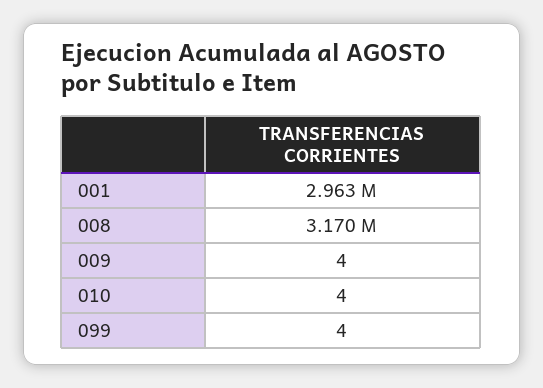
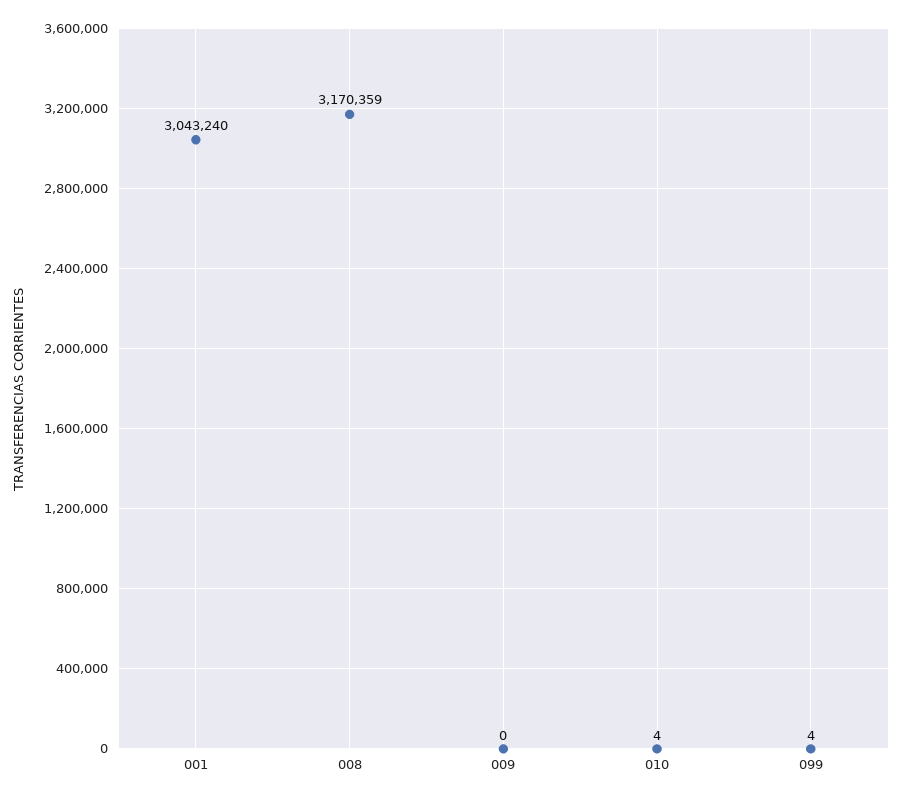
  {
-   "001": 2963000,
+   "001": 3043240,
    "008": 3170359,
-   "009": 4,
+   "009": 0,
    "010": 4,
    "099": 4
  }

